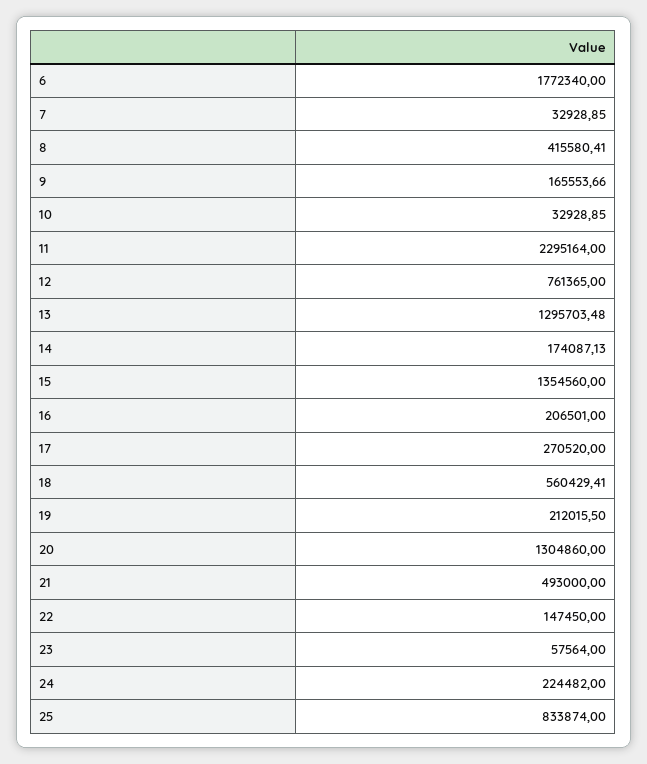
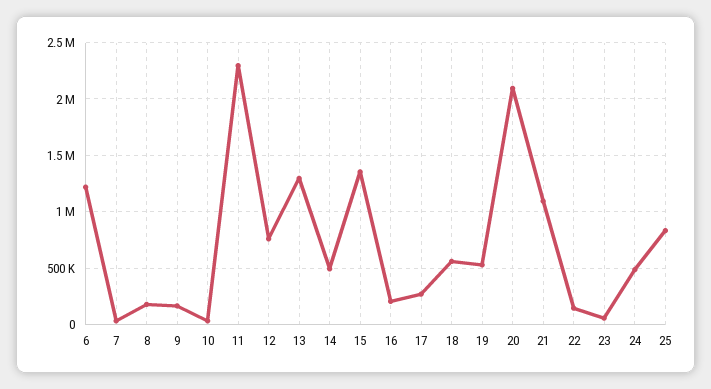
  {
-   "6": 1772340,
+   "6": 1200000,
    "7": 32928.85,
-   "8": 415580.41,
+   "8": 200000,
    "9": 165553.66,
    "10": 32928.85,
    "11": 2295164,
    "12": 761365,
    "13": 1295703.48,
-   "14": 174087.13,
+   "14": 500000,
    "15": 1354560,
    "16": 206501,
    "17": 270520,
    "18": 560429.41,
-   "19": 212015.5,
+   "19": 500000,
-   "20": 1304860,
+   "20": 2100000,
-   "21": 493000,
+   "21": 1100000,
    "22": 147450,
    "23": 57564,
-   "24": 224482,
+   "24": 500000,
    "25": 833874
  }

